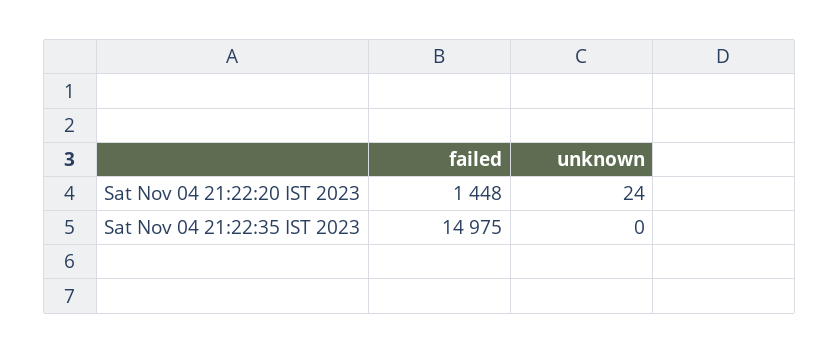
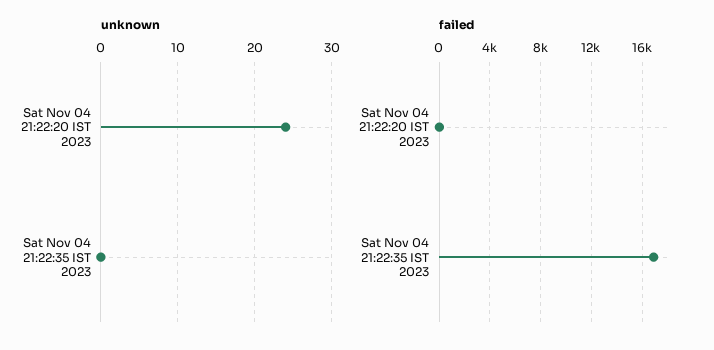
  {
    "failed": {
-     "Sat Nov 04 21:22:20 IST 2023": 1448,
+     "Sat Nov 04 21:22:20 IST 2023": 0,
-     "Sat Nov 04 21:22:35 IST 2023": 14975
+     "Sat Nov 04 21:22:35 IST 2023": 17000
    },
    "unknown": {
      "Sat Nov 04 21:22:20 IST 2023": 24,
      "Sat Nov 04 21:22:35 IST 2023": 0
    }
  }

